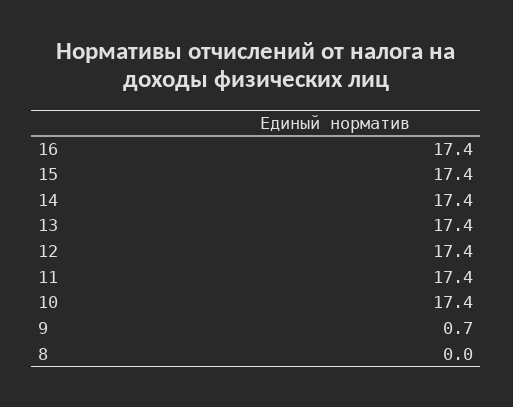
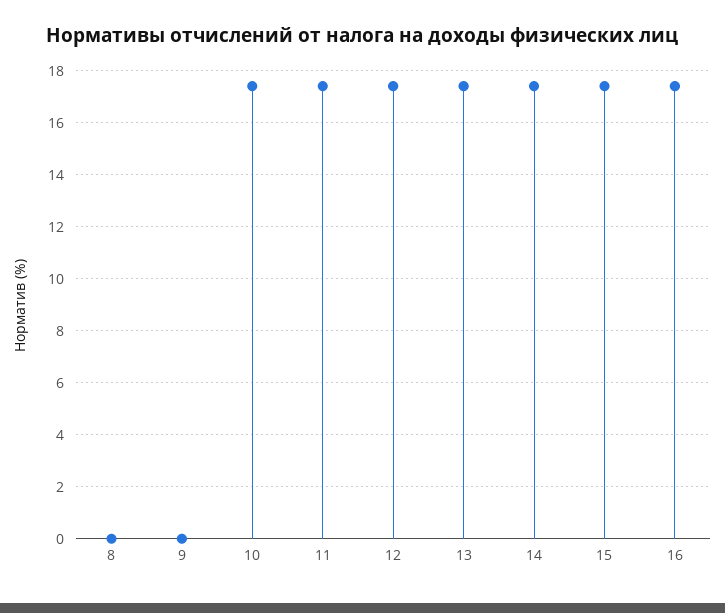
  {
    "16": 17.4,
    "15": 17.4,
    "14": 17.4,
    "13": 17.4,
    "12": 17.4,
    "11": 17.4,
    "10": 17.4,
-   "9": 0.7,
+   "9": 0,
    "8": 0
  }

